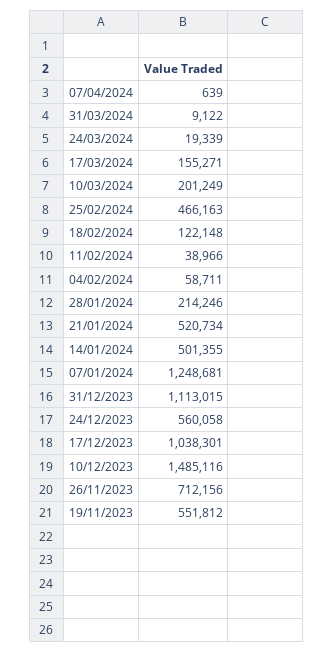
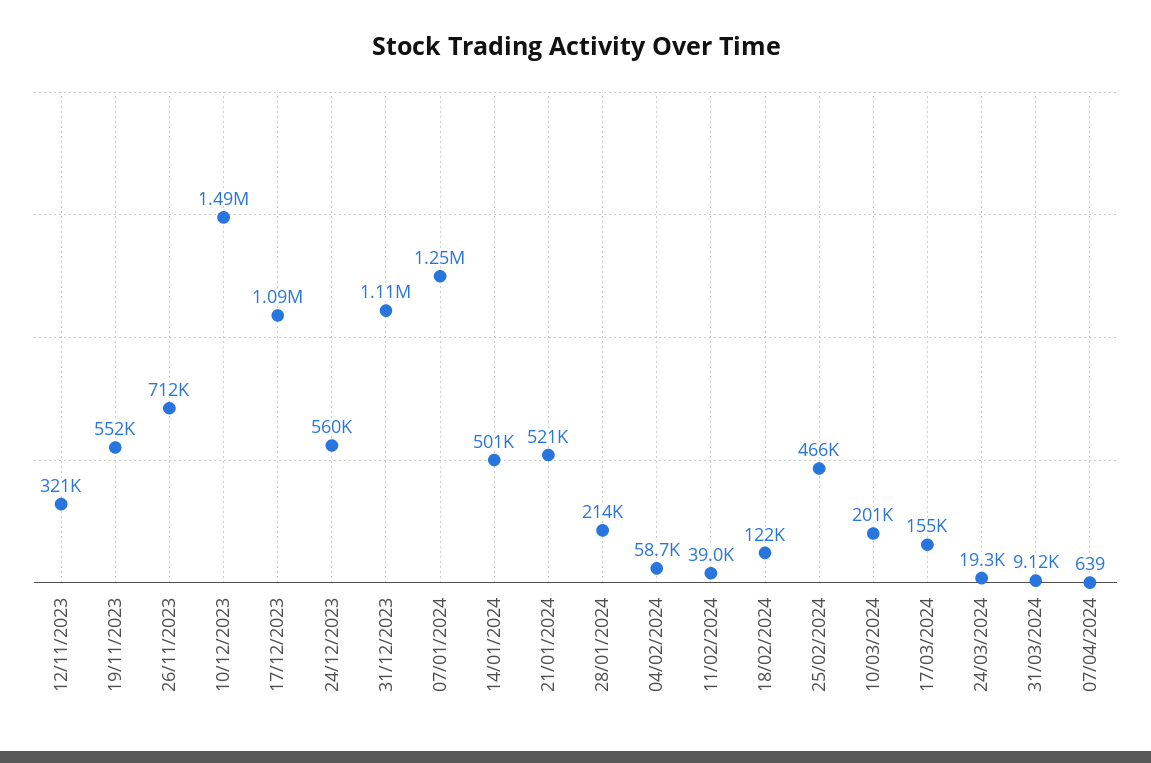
  {
    "07/04/2024": 639,
    "31/03/2024": 9122,
    "24/03/2024": 19339,
    "17/03/2024": 155271,
    "10/03/2024": 201249,
    "25/02/2024": 466163,
    "18/02/2024": 122148,
    "11/02/2024": 38966,
    "04/02/2024": 58711,
    "28/01/2024": 214246,
    "21/01/2024": 520734,
    "14/01/2024": 501355,
    "07/01/2024": 1248681,
    "31/12/2023": 1113015,
    "24/12/2023": 560058,
-   "17/12/2023": 1038301,
+   "17/12/2023": 1090000,
    "10/12/2023": 1485116,
    "26/11/2023": 712156,
-   "19/11/2023": 551812
+   "19/11/2023": 551812,
+   "12/11/2023": 321000
  }

